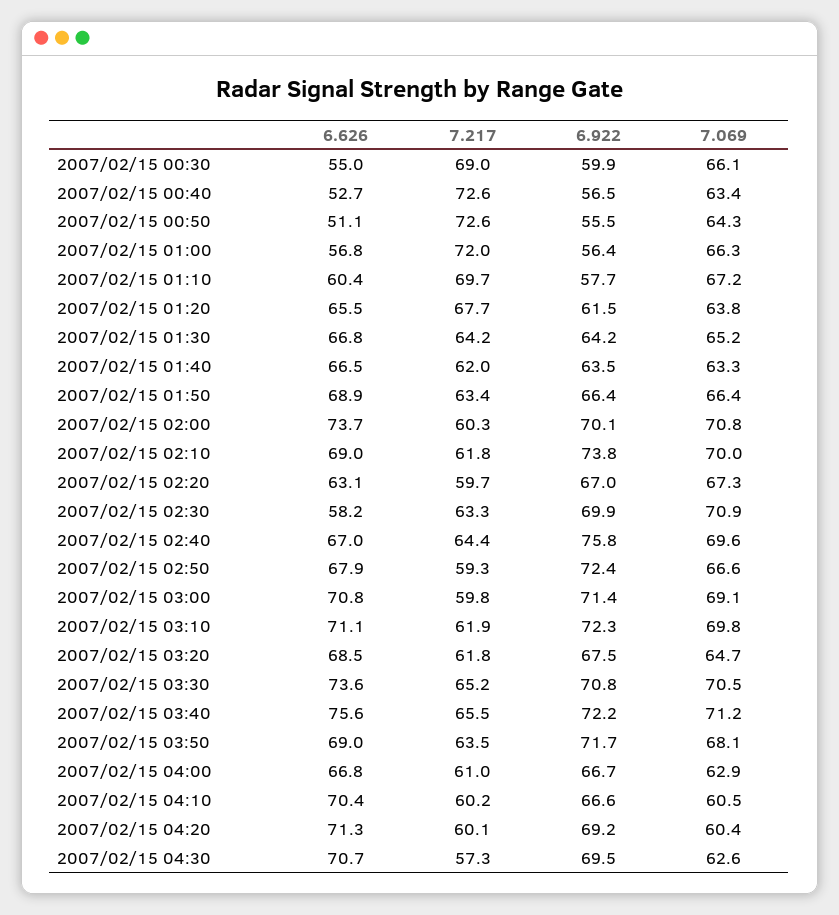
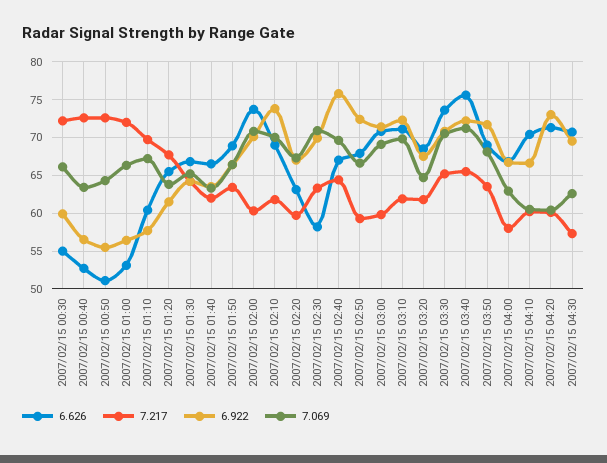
  {
    "6.626": {
      "2007/02/15 00:30": 55,
      "2007/02/15 00:40": 52.7,
      "2007/02/15 00:50": 51.1,
-     "2007/02/15 01:00": 56.8,
+     "2007/02/15 01:00": 53,
      "2007/02/15 01:10": 60.4,
      "2007/02/15 01:20": 65.5,
      "2007/02/15 01:30": 66.8,
      "2007/02/15 01:40": 66.5,
      "2007/02/15 01:50": 68.9,
      "2007/02/15 02:00": 73.7,
      "2007/02/15 02:10": 69,
      "2007/02/15 02:20": 63.1,
      "2007/02/15 02:30": 58.2,
      "2007/02/15 02:40": 67,
      "2007/02/15 02:50": 67.9,
      "2007/02/15 03:00": 70.8,
      "2007/02/15 03:10": 71.1,
      "2007/02/15 03:20": 68.5,
      "2007/02/15 03:30": 73.6,
      "2007/02/15 03:40": 75.6,
      "2007/02/15 03:50": 69,
      "2007/02/15 04:00": 66.8,
      "2007/02/15 04:10": 70.4,
      "2007/02/15 04:20": 71.3,
      "2007/02/15 04:30": 70.7
    },
    "7.217": {
-     "2007/02/15 00:30": 69,
+     "2007/02/15 00:30": 72,
      "2007/02/15 00:40": 72.6,
      "2007/02/15 00:50": 72.6,
      "2007/02/15 01:00": 72,
      "2007/02/15 01:10": 69.7,
      "2007/02/15 01:20": 67.7,
      "2007/02/15 01:30": 64.2,
      "2007/02/15 01:40": 62,
      "2007/02/15 01:50": 63.4,
      "2007/02/15 02:00": 60.3,
      "2007/02/15 02:10": 61.8,
      "2007/02/15 02:20": 59.7,
      "2007/02/15 02:30": 63.3,
      "2007/02/15 02:40": 64.4,
      "2007/02/15 02:50": 59.3,
      "2007/02/15 03:00": 59.8,
      "2007/02/15 03:10": 61.9,
      "2007/02/15 03:20": 61.8,
      "2007/02/15 03:30": 65.2,
      "2007/02/15 03:40": 65.5,
      "2007/02/15 03:50": 63.5,
-     "2007/02/15 04:00": 61,
+     "2007/02/15 04:00": 58,
      "2007/02/15 04:10": 60.2,
      "2007/02/15 04:20": 60.1,
      "2007/02/15 04:30": 57.3
    },
    "6.922": {
      "2007/02/15 00:30": 59.9,
      "2007/02/15 00:40": 56.5,
      "2007/02/15 00:50": 55.5,
      "2007/02/15 01:00": 56.4,
      "2007/02/15 01:10": 57.7,
      "2007/02/15 01:20": 61.5,
      "2007/02/15 01:30": 64.2,
      "2007/02/15 01:40": 63.5,
      "2007/02/15 01:50": 66.4,
      "2007/02/15 02:00": 70.1,
      "2007/02/15 02:10": 73.8,
      "2007/02/15 02:20": 67,
      "2007/02/15 02:30": 69.9,
      "2007/02/15 02:40": 75.8,
      "2007/02/15 02:50": 72.4,
      "2007/02/15 03:00": 71.4,
      "2007/02/15 03:10": 72.3,
      "2007/02/15 03:20": 67.5,
      "2007/02/15 03:30": 70.8,
      "2007/02/15 03:40": 72.2,
      "2007/02/15 03:50": 71.7,
      "2007/02/15 04:00": 66.7,
      "2007/02/15 04:10": 66.6,
-     "2007/02/15 04:20": 69.2,
+     "2007/02/15 04:20": 73,
      "2007/02/15 04:30": 69.5
    },
    "7.069": {
      "2007/02/15 00:30": 66.1,
      "2007/02/15 00:40": 63.4,
      "2007/02/15 00:50": 64.3,
      "2007/02/15 01:00": 66.3,
      "2007/02/15 01:10": 67.2,
      "2007/02/15 01:20": 63.8,
      "2007/02/15 01:30": 65.2,
      "2007/02/15 01:40": 63.3,
      "2007/02/15 01:50": 66.4,
      "2007/02/15 02:00": 70.8,
      "2007/02/15 02:10": 70,
      "2007/02/15 02:20": 67.3,
      "2007/02/15 02:30": 70.9,
      "2007/02/15 02:40": 69.6,
      "2007/02/15 02:50": 66.6,
      "2007/02/15 03:00": 69.1,
      "2007/02/15 03:10": 69.8,
      "2007/02/15 03:20": 64.7,
      "2007/02/15 03:30": 70.5,
      "2007/02/15 03:40": 71.2,
      "2007/02/15 03:50": 68.1,
      "2007/02/15 04:00": 62.9,
      "2007/02/15 04:10": 60.5,
      "2007/02/15 04:20": 60.4,
      "2007/02/15 04:30": 62.6
    }
  }

